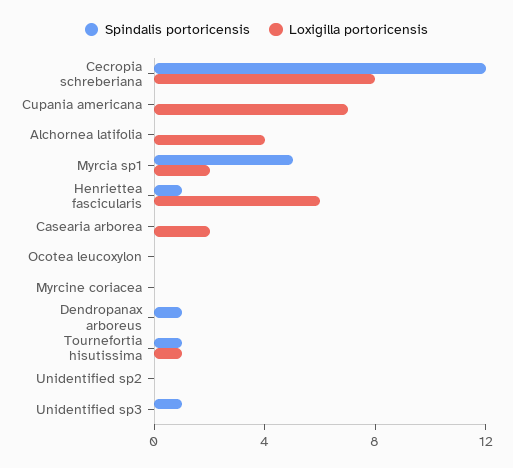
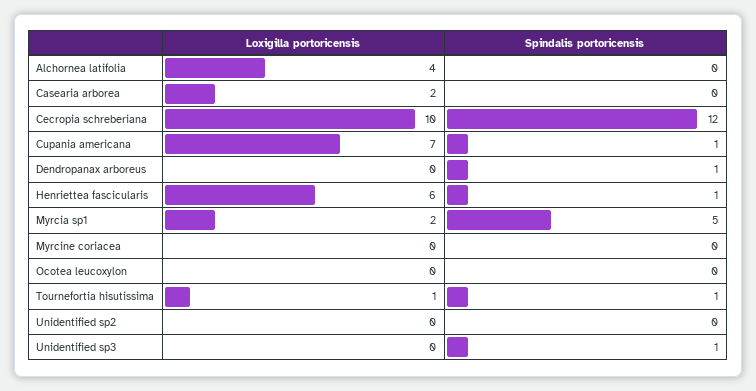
  {
    "Spindalis portoricensis": {
      "Cecropia schreberiana": 12,
-     "Cupania americana": 0,
+     "Cupania americana": 1,
      "Alchornea latifolia": 0,
      "Myrcia sp1": 5,
      "Henriettea fascicularis": 1,
      "Casearia arborea": 0,
      "Ocotea leucoxylon": 0,
      "Myrcine coriacea": 0,
      "Dendropanax arboreus": 1,
      "Tournefortia hisutissima": 1,
      "Unidentified sp2": 0,
      "Unidentified sp3": 1
    },
    "Loxigilla portoricensis": {
-     "Cecropia schreberiana": 8,
+     "Cecropia schreberiana": 10,
      "Cupania americana": 7,
      "Alchornea latifolia": 4,
      "Myrcia sp1": 2,
      "Henriettea fascicularis": 6,
      "Casearia arborea": 2,
      "Ocotea leucoxylon": 0,
      "Myrcine coriacea": 0,
      "Dendropanax arboreus": 0,
      "Tournefortia hisutissima": 1,
      "Unidentified sp2": 0,
      "Unidentified sp3": 0
    }
  }

